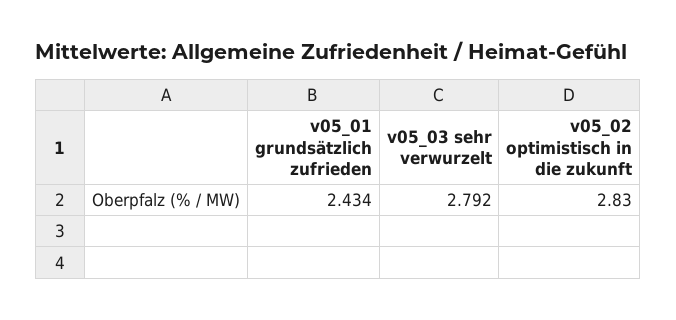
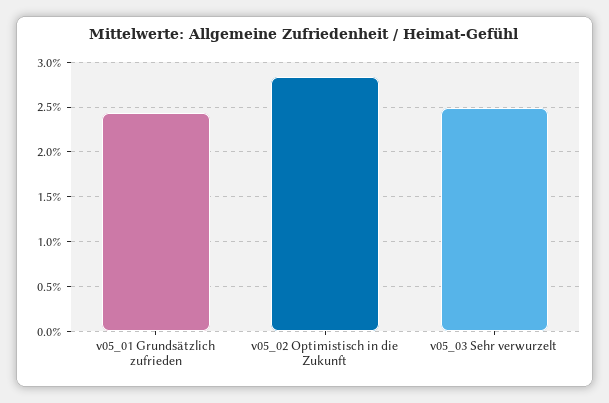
  {
    "v05_01 grundsätzlich zufrieden": 2.434,
-   "v05_03 sehr verwurzelt": 2.792,
+   "v05_03 sehr verwurzelt": 2.5,
    "v05_02 optimistisch in die zukunft": 2.83
  }

